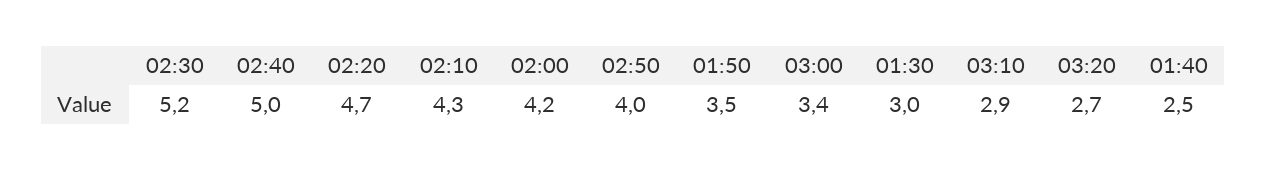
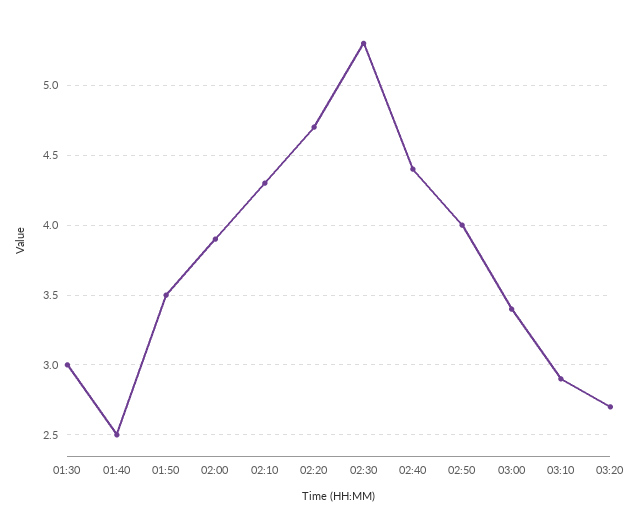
  {
-   "02:30": 5.2,
+   "02:30": 5.3,
-   "02:40": 5,
+   "02:40": 4.4,
    "02:20": 4.7,
    "02:10": 4.3,
-   "02:00": 4.2,
+   "02:00": 3.9,
    "02:50": 4,
    "01:50": 3.5,
    "03:00": 3.4,
    "01:30": 3,
    "03:10": 2.9,
    "03:20": 2.7,
    "01:40": 2.5
  }

